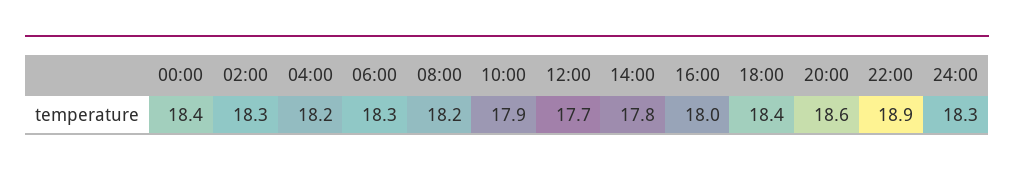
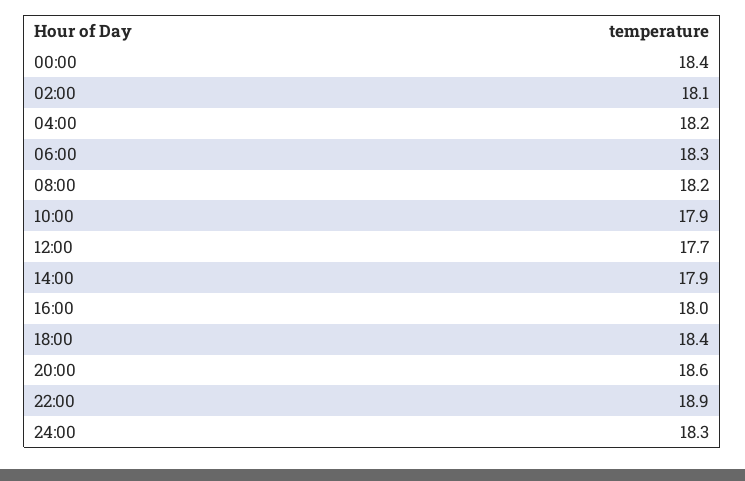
  {
    "00:00": 18.4,
-   "02:00": 18.3,
+   "02:00": 18.1,
    "04:00": 18.2,
    "06:00": 18.3,
    "08:00": 18.2,
    "10:00": 17.9,
    "12:00": 17.7,
-   "14:00": 17.8,
+   "14:00": 17.9,
    "16:00": 18,
    "18:00": 18.4,
    "20:00": 18.6,
    "22:00": 18.9,
    "24:00": 18.3
  }

